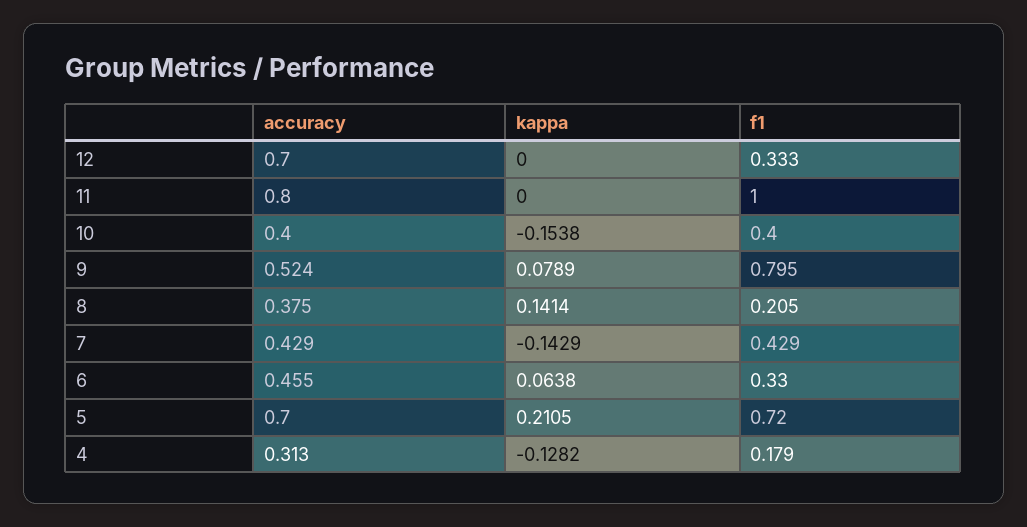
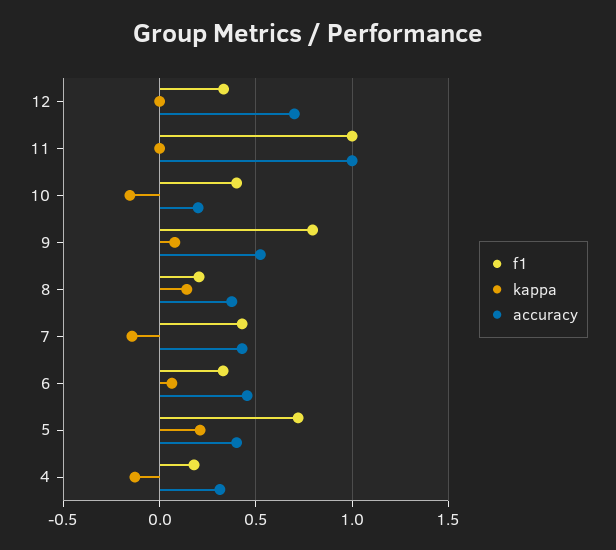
  {
    "accuracy": {
      "12": 0.7,
-     "11": 0.8,
+     "11": 1,
-     "10": 0.4,
+     "10": 0.2,
      "9": 0.524,
      "8": 0.375,
      "7": 0.429,
      "6": 0.455,
-     "5": 0.7,
+     "5": 0.4,
      "4": 0.313
    },
    "kappa": {
      "12": 0,
      "11": 0,
      "10": -0.1538,
      "9": 0.0789,
      "8": 0.1414,
      "7": -0.1429,
      "6": 0.0638,
      "5": 0.2105,
      "4": -0.1282
    },
    "f1": {
      "12": 0.333,
      "11": 1,
      "10": 0.4,
      "9": 0.795,
      "8": 0.205,
      "7": 0.429,
      "6": 0.33,
      "5": 0.72,
      "4": 0.179
    }
  }

